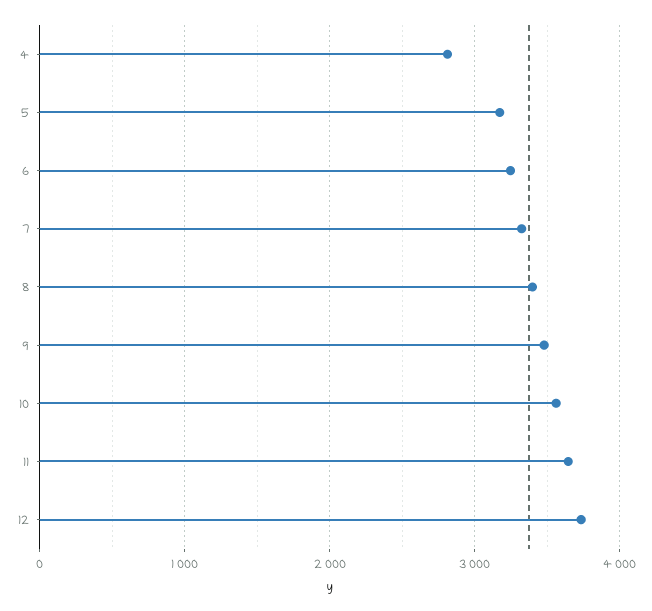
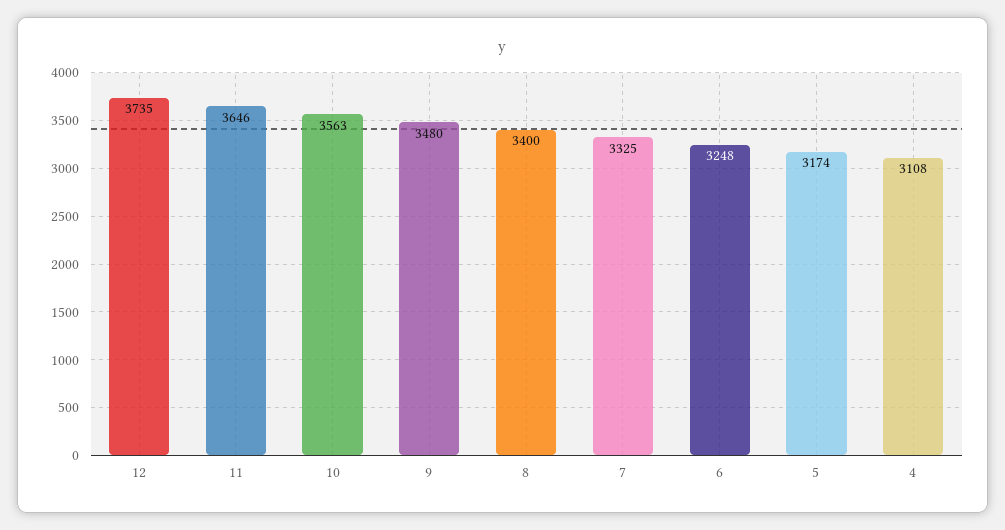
  {
-   "4": 2800,
+   "4": 3108,
    "5": 3174,
    "6": 3248,
    "7": 3325,
    "8": 3400,
    "9": 3480,
    "10": 3563,
    "11": 3646,
    "12": 3735
  }

